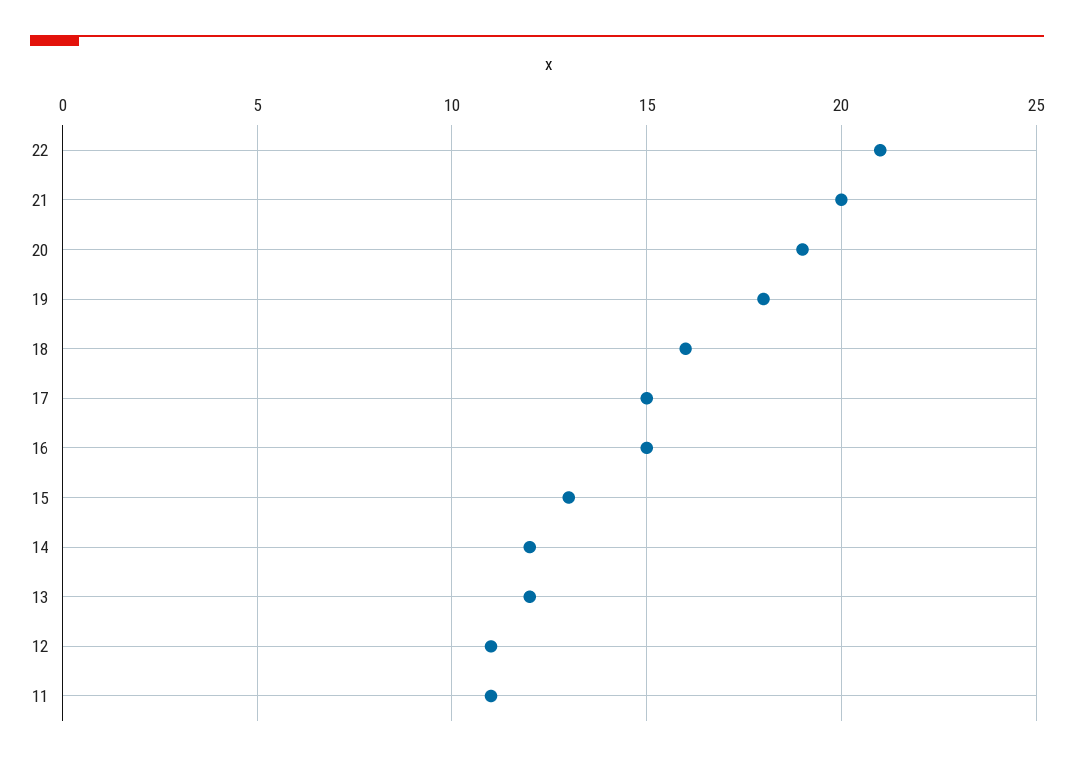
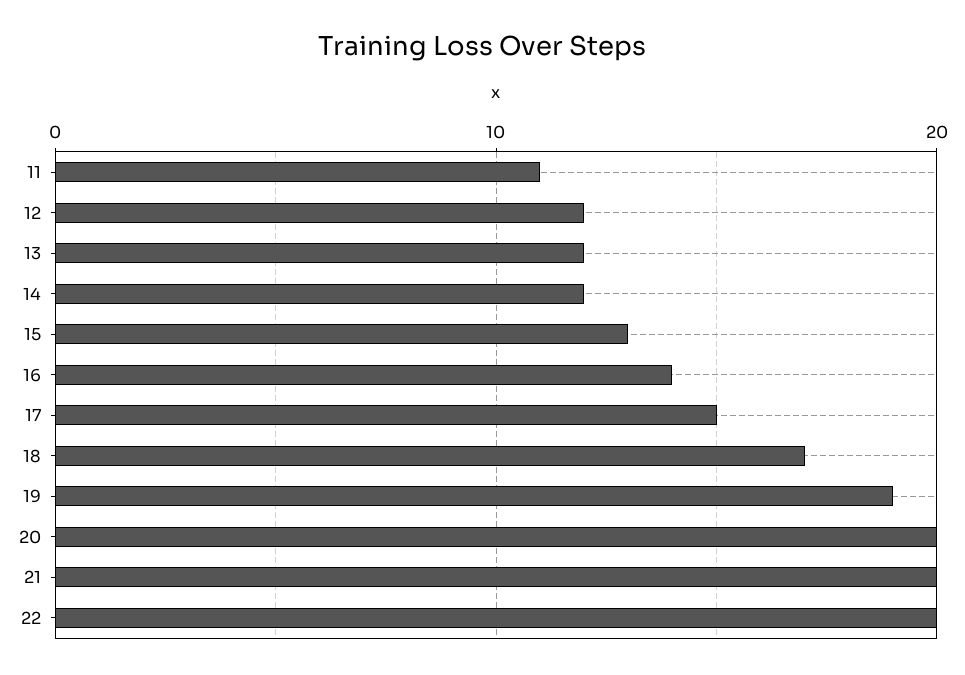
  {
-   "22": 21,
+   "22": 20,
    "21": 20,
-   "20": 19,
+   "20": 20,
-   "19": 18,
+   "19": 19,
-   "18": 16,
+   "18": 17,
    "17": 15,
-   "16": 15,
+   "16": 14,
    "15": 13,
    "14": 12,
    "13": 12,
-   "12": 11,
+   "12": 12,
    "11": 11
  }

